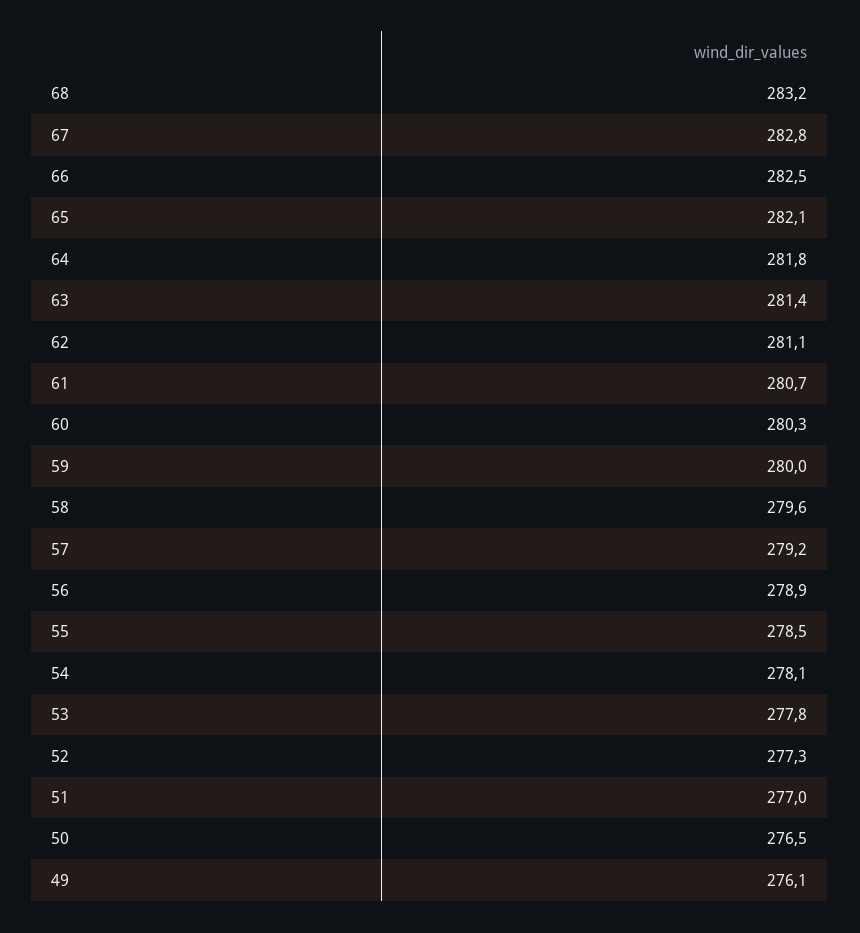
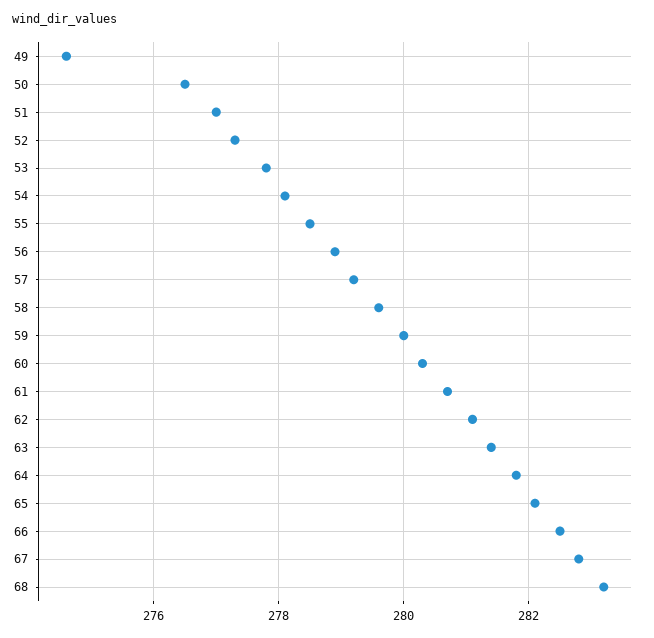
  {
    "68": 283.2,
    "67": 282.8,
    "66": 282.5,
    "65": 282.1,
    "64": 281.8,
    "63": 281.4,
    "62": 281.1,
    "61": 280.7,
    "60": 280.3,
    "59": 280,
    "58": 279.6,
    "57": 279.2,
    "56": 278.9,
    "55": 278.5,
    "54": 278.1,
    "53": 277.8,
    "52": 277.3,
    "51": 277,
    "50": 276.5,
-   "49": 276.1
+   "49": 274.5
  }

